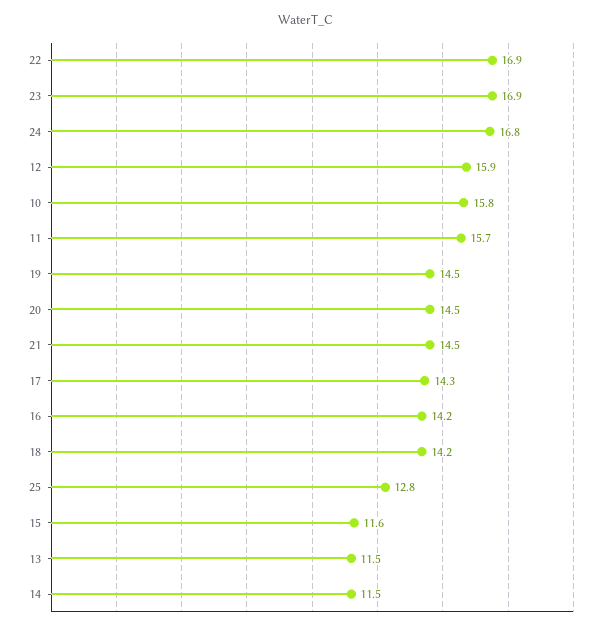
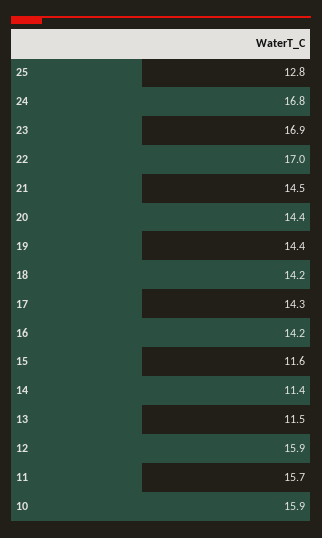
  {
-   "22": 16.9,
+   "22": 17,
    "23": 16.9,
    "24": 16.8,
    "12": 15.9,
-   "10": 15.8,
+   "10": 15.9,
    "11": 15.7,
-   "19": 14.5,
+   "19": 14.4,
-   "20": 14.5,
+   "20": 14.4,
    "21": 14.5,
    "17": 14.3,
    "16": 14.2,
    "18": 14.2,
    "25": 12.8,
    "15": 11.6,
    "13": 11.5,
-   "14": 11.5
+   "14": 11.4
  }

